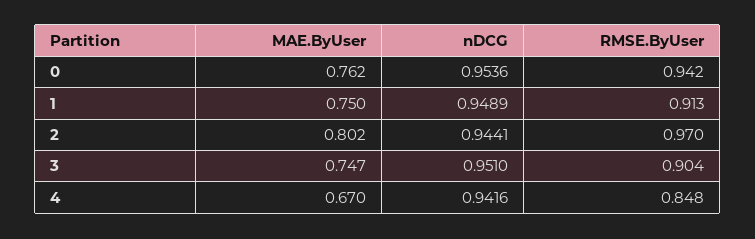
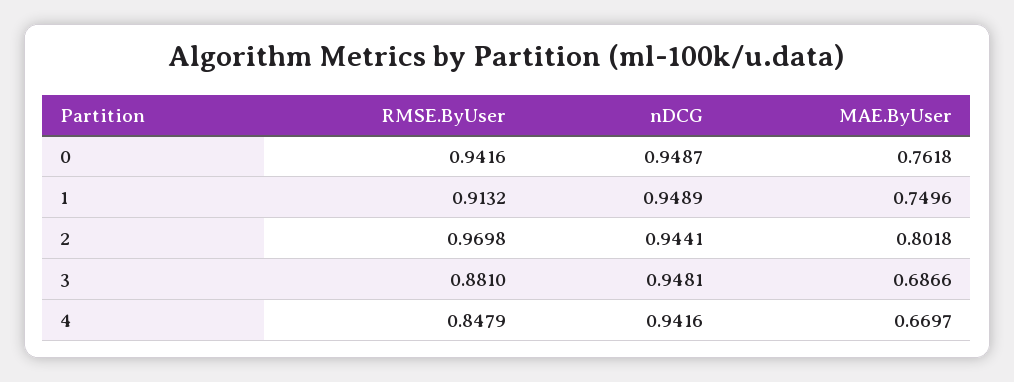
  {
    "MAE.ByUser": {
      "0": 0.7618,
      "1": 0.7496,
      "2": 0.8018,
-     "3": 0.747,
+     "3": 0.6866,
      "4": 0.6697
    },
    "nDCG": {
-     "0": 0.9536,
+     "0": 0.9487,
      "1": 0.9489,
      "2": 0.9441,
-     "3": 0.951,
+     "3": 0.9481,
      "4": 0.9416
    },
    "RMSE.ByUser": {
      "0": 0.9416,
      "1": 0.9132,
      "2": 0.9698,
-     "3": 0.904,
+     "3": 0.881,
      "4": 0.8479
    }
  }

